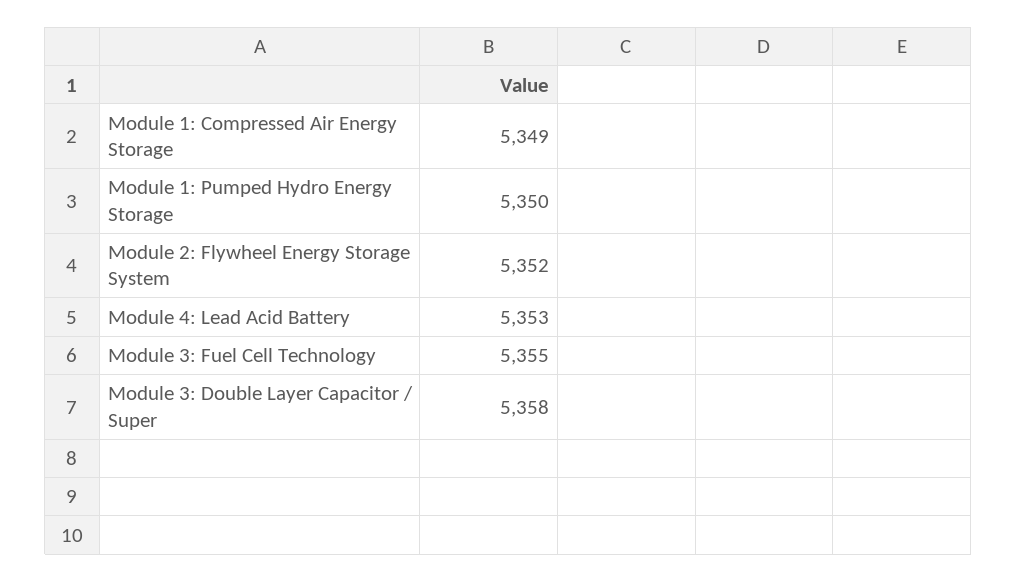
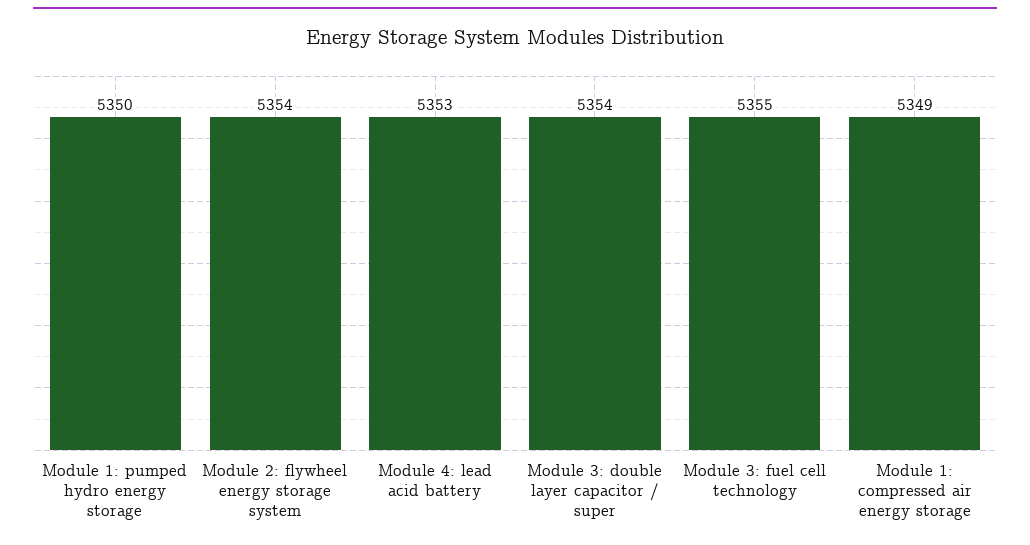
  {
    "Module 1: Compressed Air Energy Storage": 5349,
    "Module 1: Pumped Hydro Energy Storage": 5350,
-   "Module 2: Flywheel Energy Storage System": 5352,
+   "Module 2: Flywheel Energy Storage System": 5354,
    "Module 4: Lead Acid Battery": 5353,
    "Module 3: Fuel Cell Technology": 5355,
-   "Module 3: Double Layer Capacitor / Super": 5358
+   "Module 3: Double Layer Capacitor / Super": 5354
  }

